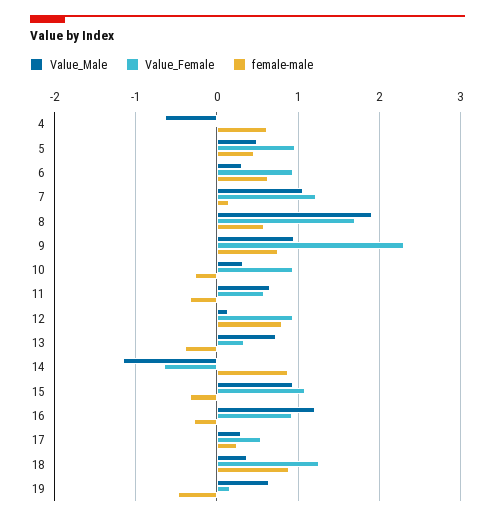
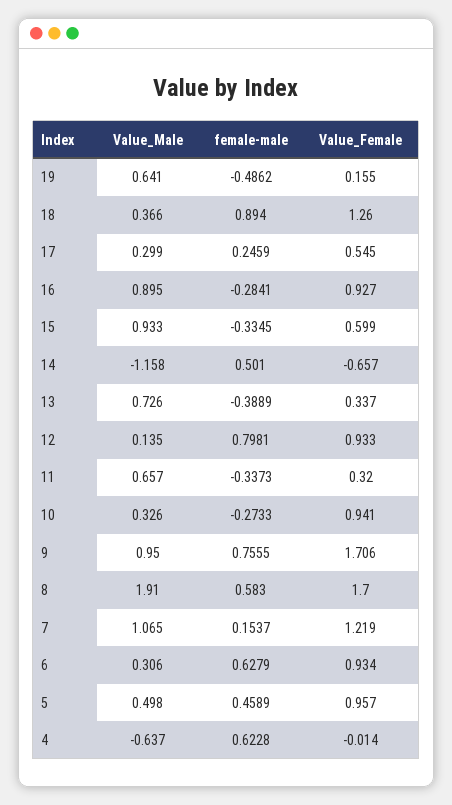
  {
    "Value_Male": {
      "4": -0.637,
      "5": 0.498,
      "6": 0.306,
      "7": 1.065,
      "8": 1.91,
      "9": 0.95,
      "10": 0.326,
      "11": 0.657,
      "12": 0.135,
      "13": 0.726,
      "14": -1.158,
      "15": 0.933,
-     "16": 1.2,
+     "16": 0.895,
      "17": 0.299,
      "18": 0.366,
      "19": 0.641
    },
    "Value_Female": {
      "4": -0.014,
      "5": 0.957,
      "6": 0.934,
      "7": 1.219,
      "8": 1.7,
-     "9": 2.3,
+     "9": 1.706,
      "10": 0.941,
-     "11": 0.6,
+     "11": 0.32,
      "12": 0.933,
      "13": 0.337,
      "14": -0.657,
-     "15": 1.1,
+     "15": 0.599,
      "16": 0.927,
      "17": 0.545,
      "18": 1.26,
      "19": 0.155
    },
    "female-male": {
      "4": 0.6228,
      "5": 0.4589,
      "6": 0.6279,
      "7": 0.1537,
      "8": 0.583,
      "9": 0.7555,
      "10": -0.2733,
      "11": -0.3373,
      "12": 0.7981,
      "13": -0.3889,
-     "14": 0.9,
+     "14": 0.501,
      "15": -0.3345,
      "16": -0.2841,
      "17": 0.2459,
      "18": 0.894,
      "19": -0.4862
    }
  }

